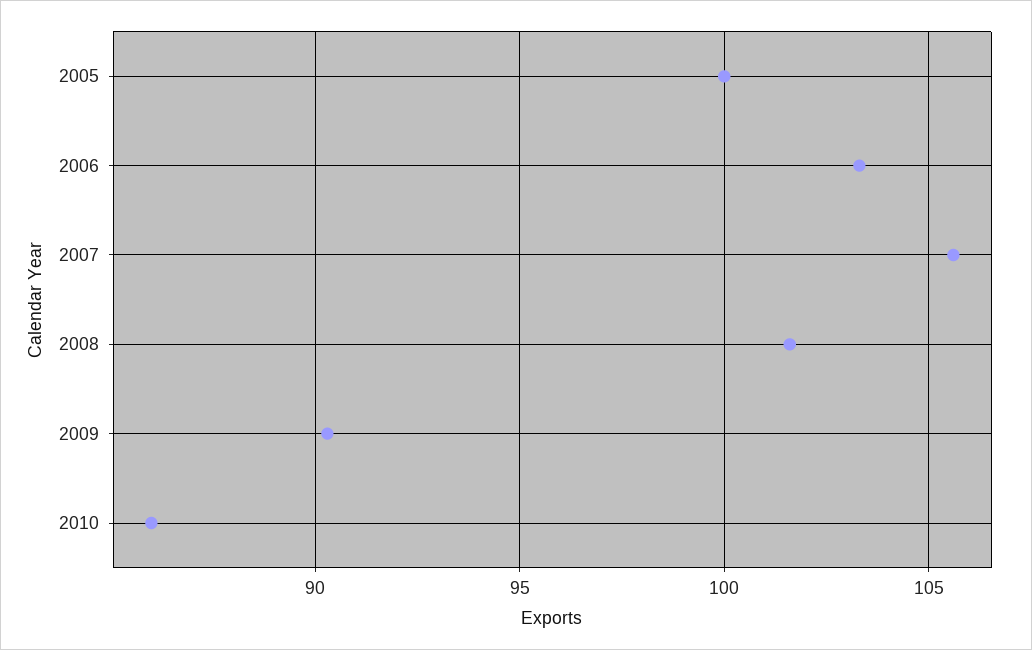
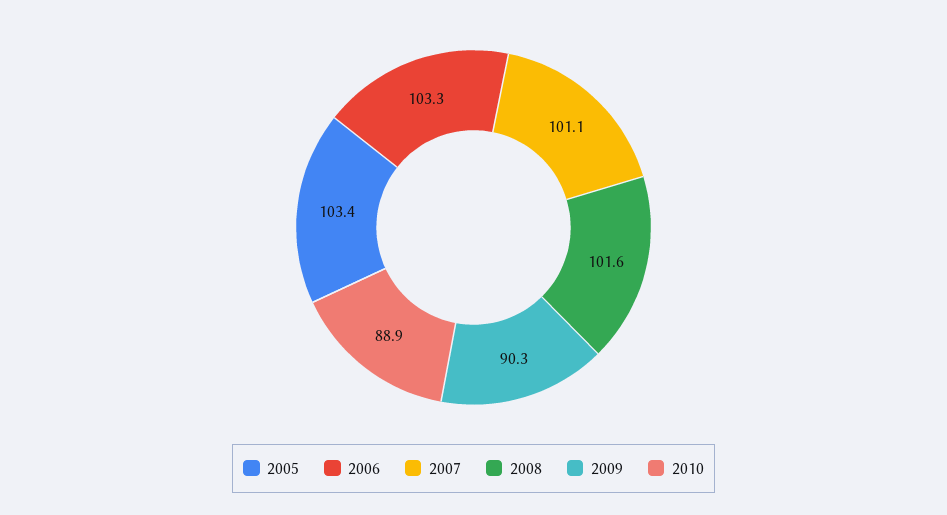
  {
-   "2005": 100,
+   "2005": 103.4,
    "2006": 103.3,
-   "2007": 105.5,
+   "2007": 101.1,
    "2008": 101.6,
    "2009": 90.3,
-   "2010": 86
+   "2010": 88.9
  }

